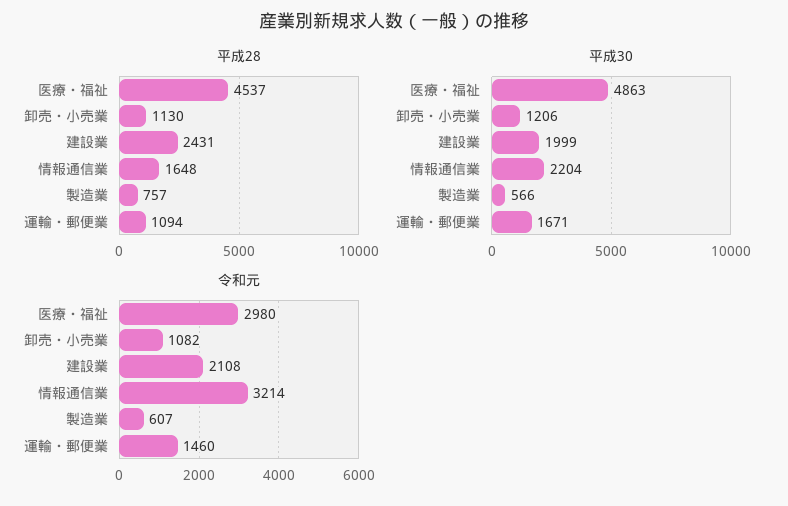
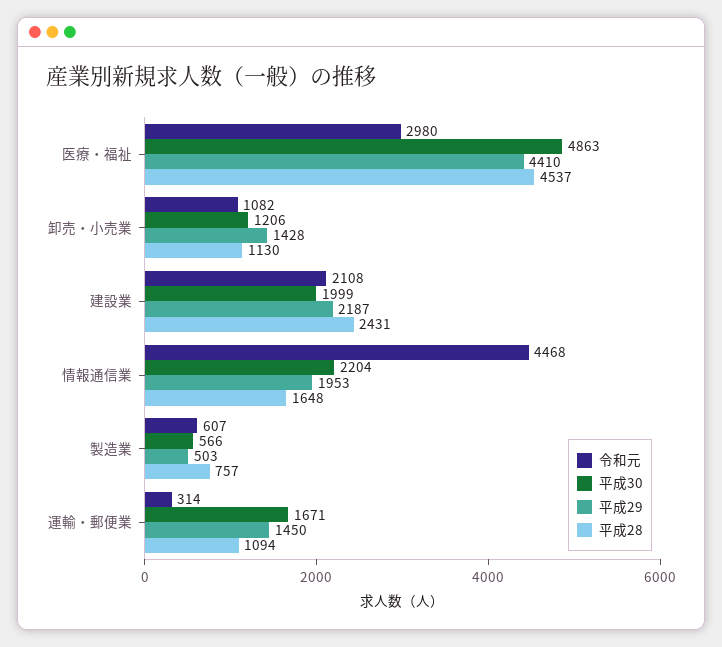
  {
    "平成28": {
      "医療・福祉": 4537,
      "卸売・小売業": 1130,
      "建設業": 2431,
      "情報通信業": 1648,
      "製造業": 757,
      "運輸・郵便業": 1094
    },
    "平成30": {
      "医療・福祉": 4863,
      "卸売・小売業": 1206,
      "建設業": 1999,
      "情報通信業": 2204,
      "製造業": 566,
      "運輸・郵便業": 1671
    },
    "令和元": {
      "医療・福祉": 2980,
      "卸売・小売業": 1082,
      "建設業": 2108,
-     "情報通信業": 3214,
+     "情報通信業": 4468,
      "製造業": 607,
-     "運輸・郵便業": 1460
+     "運輸・郵便業": 314
-   }
+   },
+   "平成29": {
+     "医療・福祉": 4410,
+     "卸売・小売業": 1428,
+     "建設業": 2187,
+     "情報通信業": 1953,
+     "製造業": 503,
+     "運輸・郵便業": 1450
+   }
  }

